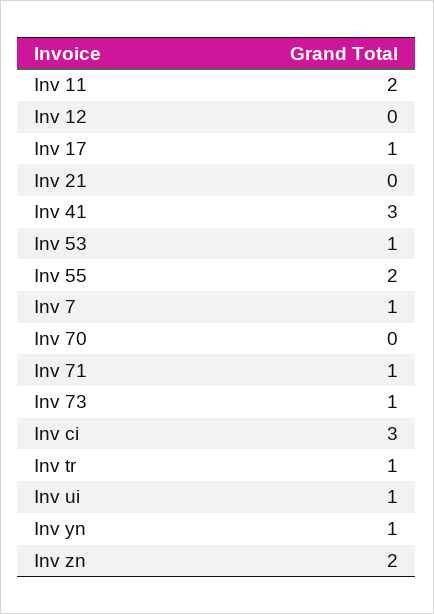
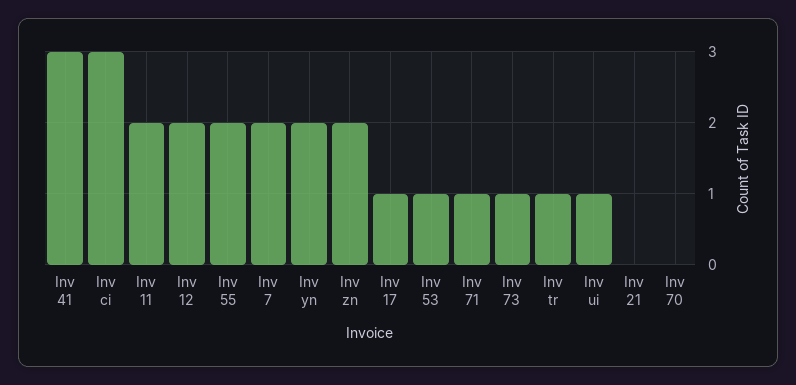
  {
    "Inv 11": 2,
-   "Inv 12": 0,
+   "Inv 12": 2,
    "Inv 17": 1,
    "Inv 21": 0,
    "Inv 41": 3,
    "Inv 53": 1,
    "Inv 55": 2,
-   "Inv 7": 1,
+   "Inv 7": 2,
    "Inv 70": 0,
    "Inv 71": 1,
    "Inv 73": 1,
    "Inv ci": 3,
    "Inv tr": 1,
    "Inv ui": 1,
-   "Inv yn": 1,
+   "Inv yn": 2,
    "Inv zn": 2
  }

